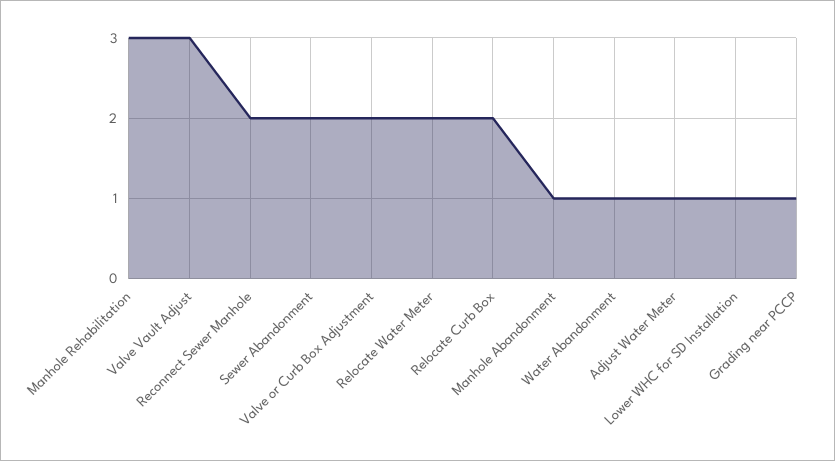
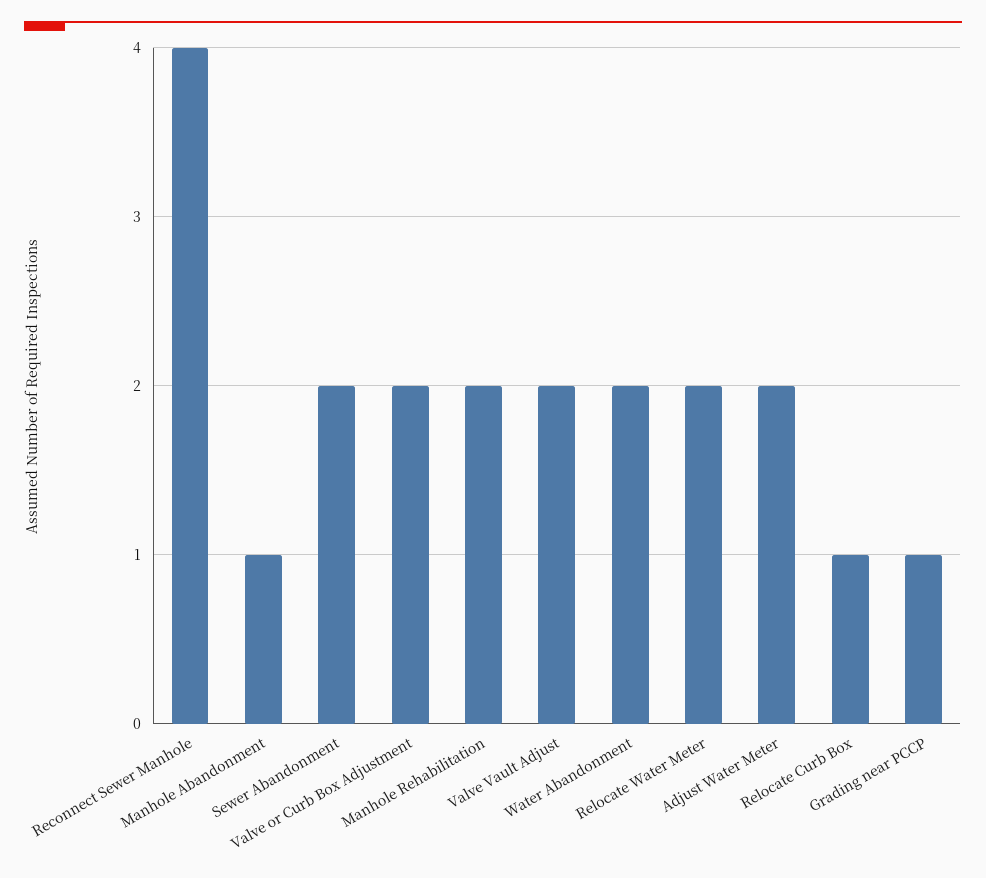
  {
-   "Manhole Rehabilitation": 3,
+   "Manhole Rehabilitation": 2,
-   "Valve Vault Adjust": 3,
+   "Valve Vault Adjust": 2,
-   "Reconnect Sewer Manhole": 2,
+   "Reconnect Sewer Manhole": 4,
    "Sewer Abandonment": 2,
    "Valve or Curb Box Adjustment": 2,
    "Relocate Water Meter": 2,
-   "Relocate Curb Box": 2,
+   "Relocate Curb Box": 1,
    "Manhole Abandonment": 1,
-   "Water Abandonment": 1,
+   "Water Abandonment": 2,
-   "Adjust Water Meter": 1,
+   "Adjust Water Meter": 2,
-   "Lower WHC for SD Installation": 1,
    "Grading near PCCP": 1
  }

